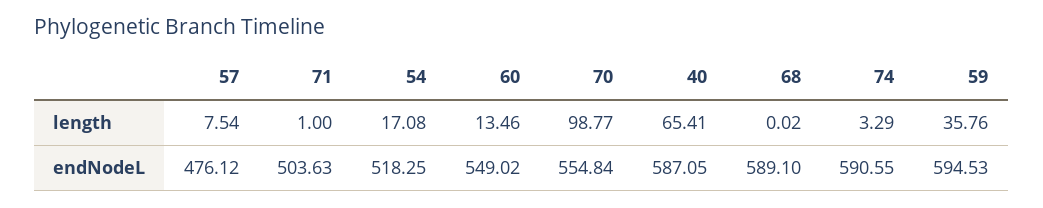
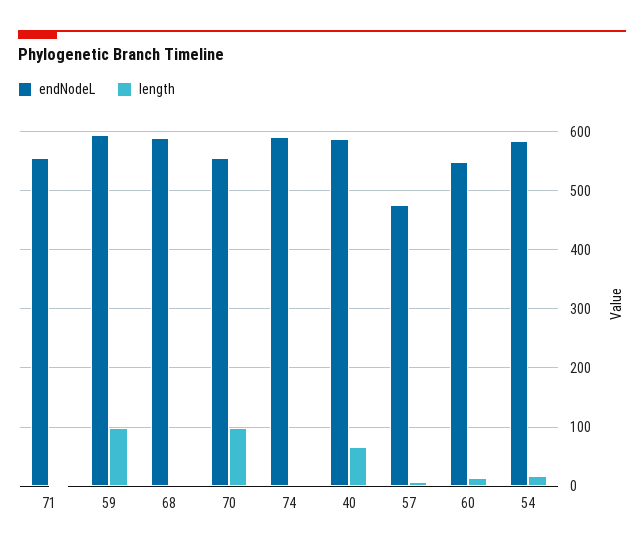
  {
    "length": {
      "57": 7.54,
      "71": 1,
      "54": 17.08,
      "60": 13.46,
      "70": 98.77,
      "40": 65.41,
      "68": 0.02,
      "74": 3.29,
-     "59": 35.76
+     "59": 100
    },
    "endNodeL": {
      "57": 476.12,
-     "71": 503.63,
+     "71": 560,
-     "54": 518.25,
+     "54": 580,
      "60": 549.02,
      "70": 554.84,
      "40": 587.05,
      "68": 589.1,
      "74": 590.55,
      "59": 594.53
    }
  }

